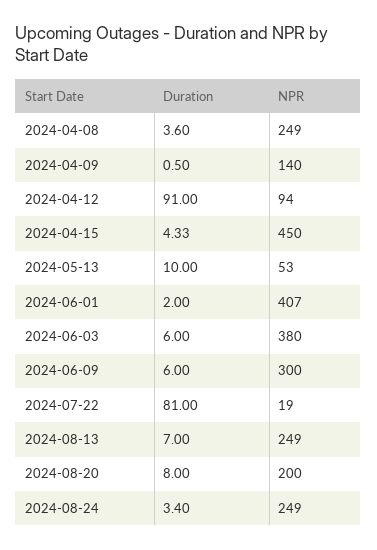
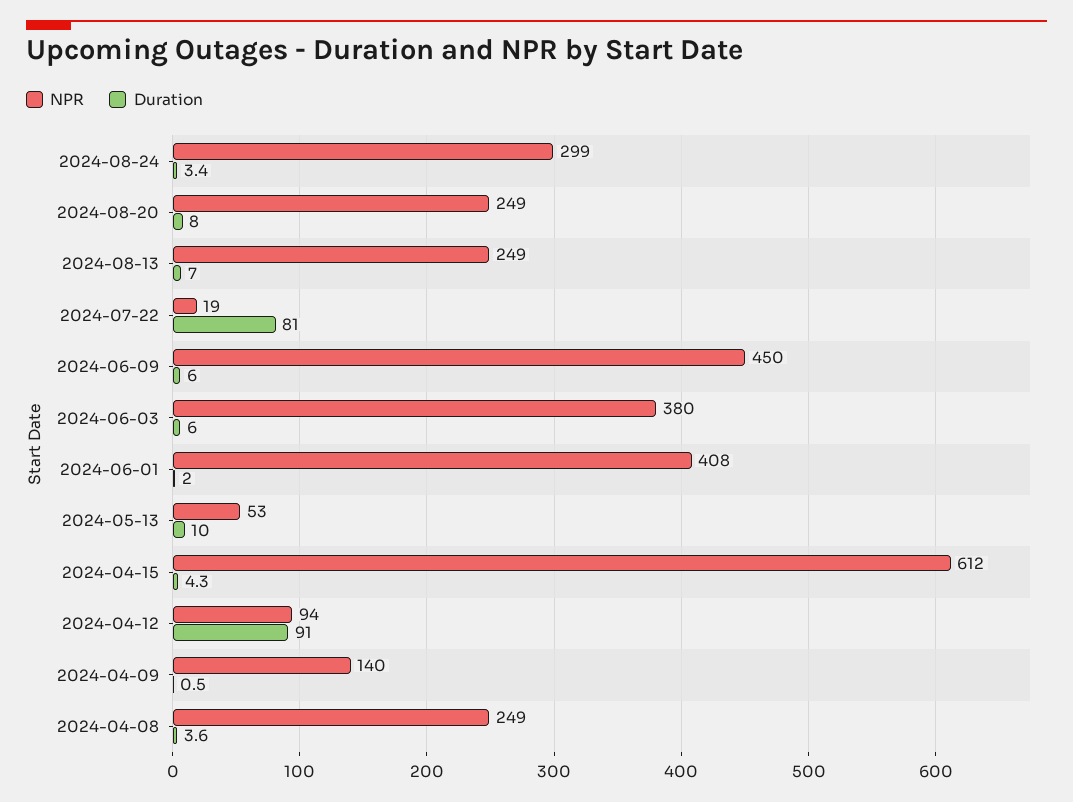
  {
    "Duration": {
      "2024-04-08": 3.6,
      "2024-04-09": 0.5,
      "2024-04-12": 91,
      "2024-04-15": 4.33,
      "2024-05-13": 10,
      "2024-06-01": 2,
      "2024-06-03": 6,
      "2024-06-09": 6,
      "2024-07-22": 81,
      "2024-08-13": 7,
      "2024-08-20": 8,
      "2024-08-24": 3.4
    },
    "NPR": {
      "2024-04-08": 249,
      "2024-04-09": 140,
      "2024-04-12": 94,
-     "2024-04-15": 450,
+     "2024-04-15": 612,
      "2024-05-13": 53,
-     "2024-06-01": 407,
+     "2024-06-01": 408,
      "2024-06-03": 380,
-     "2024-06-09": 300,
+     "2024-06-09": 450,
      "2024-07-22": 19,
      "2024-08-13": 249,
-     "2024-08-20": 200,
+     "2024-08-20": 249,
-     "2024-08-24": 249
+     "2024-08-24": 299
    }
  }

